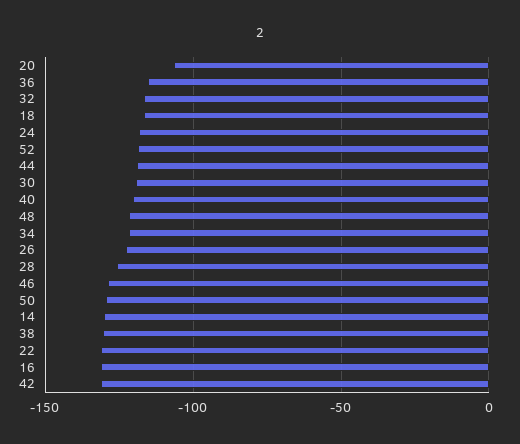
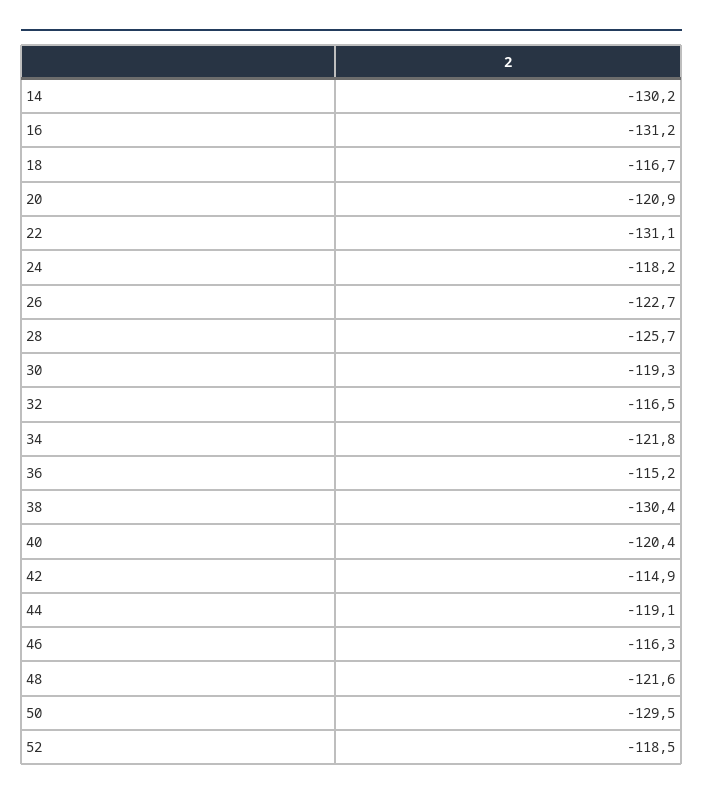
  {
-   "20": -105,
+   "20": -120.9,
    "36": -115.2,
    "32": -116.5,
    "18": -116.7,
    "24": -118.2,
    "52": -118.5,
    "44": -119.1,
    "30": -119.3,
    "40": -120.4,
    "48": -121.6,
    "34": -121.8,
    "26": -122.7,
    "28": -125.7,
-   "46": -130,
+   "46": -116.3,
    "50": -129.5,
    "14": -130.2,
    "38": -130.4,
    "22": -131.1,
    "16": -131.2,
-   "42": -130
+   "42": -114.9
  }

